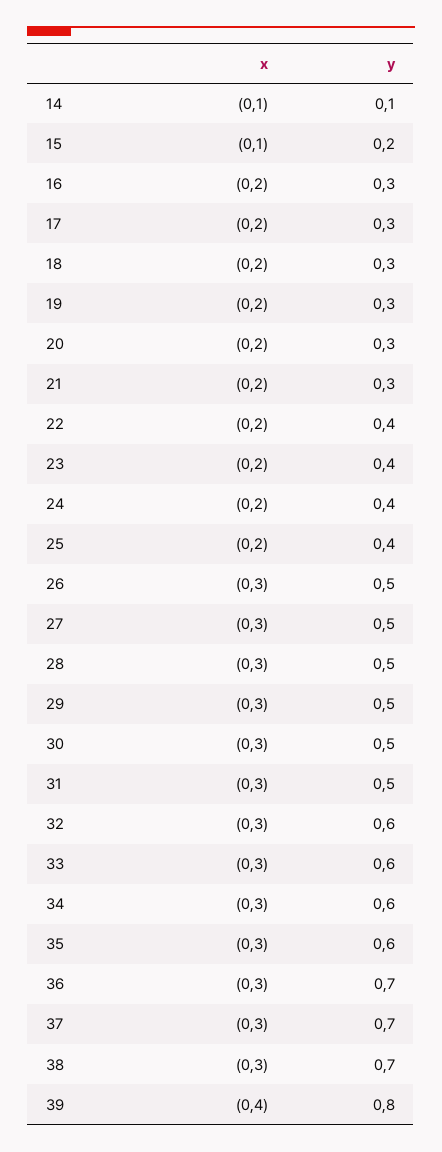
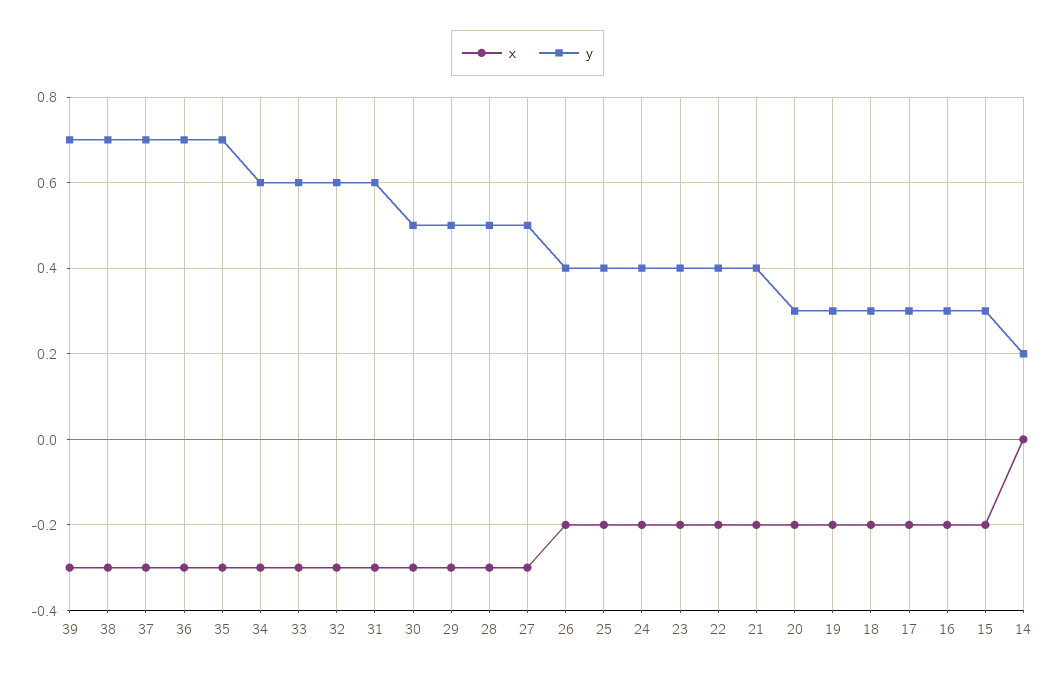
  {
    "x": {
-     "14": -0.1,
+     "14": 0,
-     "15": -0.1,
+     "15": -0.2,
      "16": -0.2,
      "17": -0.2,
      "18": -0.2,
      "19": -0.2,
      "20": -0.2,
      "21": -0.2,
      "22": -0.2,
      "23": -0.2,
      "24": -0.2,
      "25": -0.2,
-     "26": -0.3,
+     "26": -0.2,
      "27": -0.3,
      "28": -0.3,
      "29": -0.3,
      "30": -0.3,
      "31": -0.3,
      "32": -0.3,
      "33": -0.3,
      "34": -0.3,
      "35": -0.3,
      "36": -0.3,
      "37": -0.3,
      "38": -0.3,
-     "39": -0.4
+     "39": -0.3
    },
    "y": {
-     "14": 0.1,
+     "14": 0.2,
-     "15": 0.2,
+     "15": 0.3,
      "16": 0.3,
      "17": 0.3,
      "18": 0.3,
      "19": 0.3,
      "20": 0.3,
-     "21": 0.3,
+     "21": 0.4,
      "22": 0.4,
      "23": 0.4,
      "24": 0.4,
      "25": 0.4,
-     "26": 0.5,
+     "26": 0.4,
      "27": 0.5,
      "28": 0.5,
      "29": 0.5,
      "30": 0.5,
-     "31": 0.5,
+     "31": 0.6,
      "32": 0.6,
      "33": 0.6,
      "34": 0.6,
-     "35": 0.6,
+     "35": 0.7,
      "36": 0.7,
      "37": 0.7,
      "38": 0.7,
-     "39": 0.8
+     "39": 0.7
    }
  }

